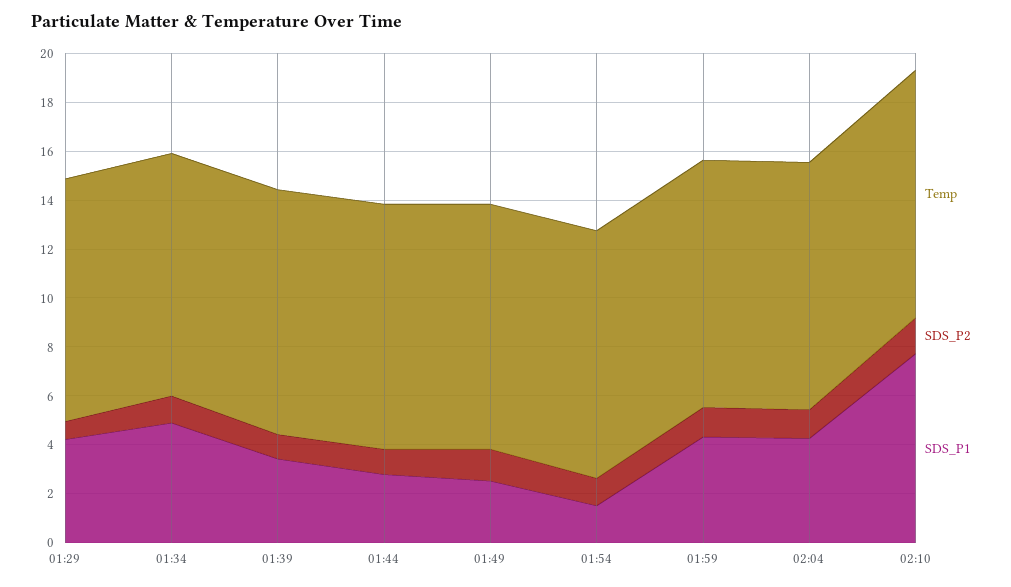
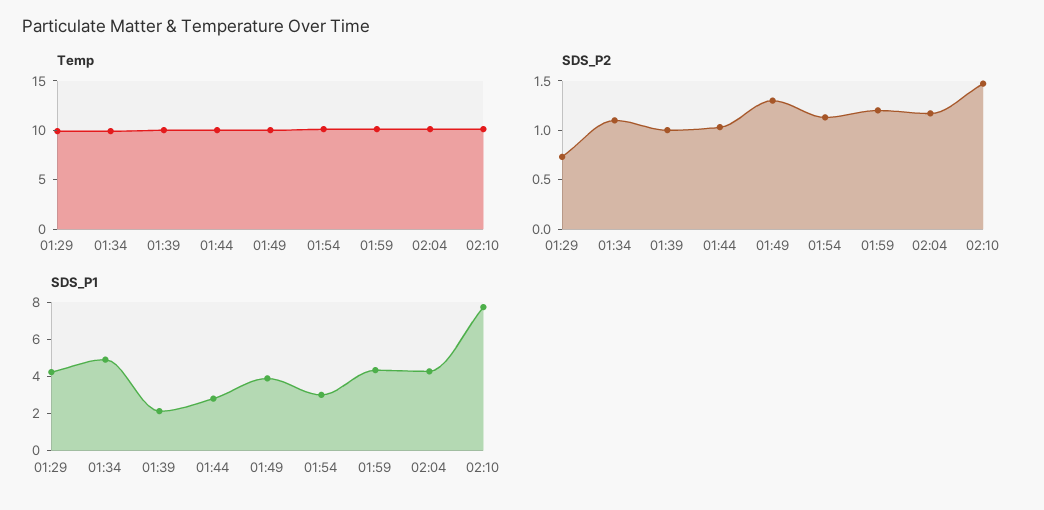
  {
    "Temp": {
      "01:29": 10,
      "01:34": 10,
      "01:39": 10,
      "01:44": 10,
      "01:49": 10,
      "01:54": 10,
      "01:59": 10,
      "02:04": 10,
      "02:10": 10
    },
    "SDS_P2": {
      "01:29": 0.7,
      "01:34": 1.1,
      "01:39": 1,
      "01:44": 1,
      "01:49": 1.3,
      "01:54": 1.1,
      "01:59": 1.2,
      "02:04": 1.2,
      "02:10": 1.5
    },
    "SDS_P1": {
      "01:29": 4,
      "01:34": 5,
-     "01:39": 3.5,
+     "01:39": 2,
      "01:44": 3,
-     "01:49": 2.5,
+     "01:49": 4,
-     "01:54": 1.5,
+     "01:54": 3,
      "01:59": 4.5,
      "02:04": 4.5,
      "02:10": 7.5
    }
  }

